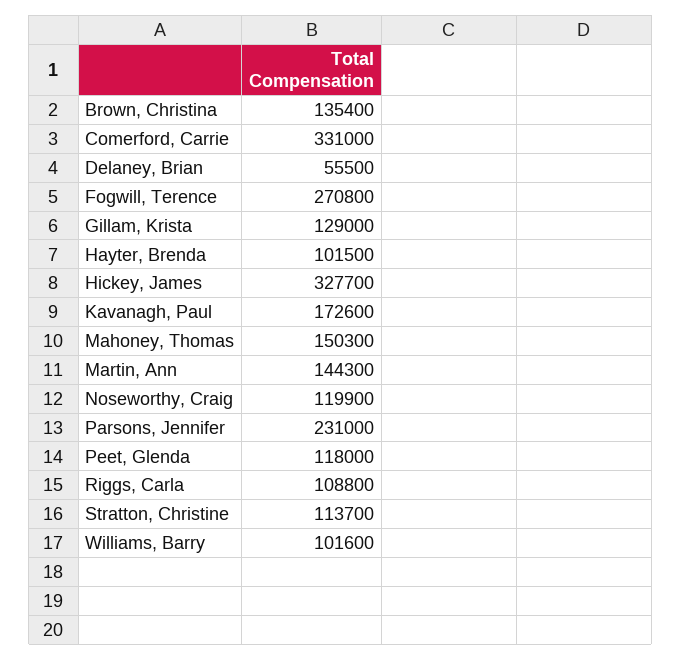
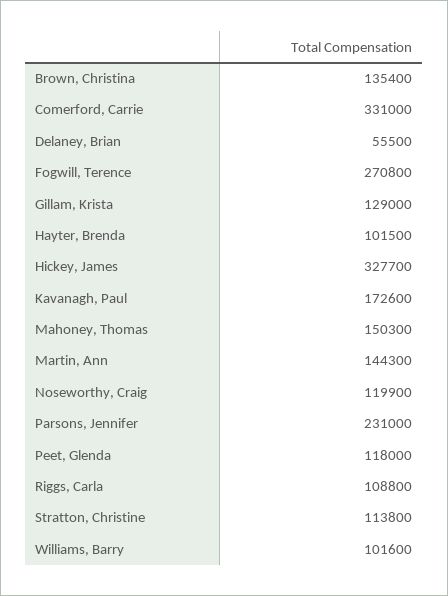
  {
    "Brown, Christina": 135400,
    "Comerford, Carrie": 331000,
    "Delaney, Brian": 55500,
    "Fogwill, Terence": 270800,
    "Gillam, Krista": 129000,
    "Hayter, Brenda": 101500,
    "Hickey, James": 327700,
    "Kavanagh, Paul": 172600,
    "Mahoney, Thomas": 150300,
    "Martin, Ann": 144300,
    "Noseworthy, Craig": 119900,
    "Parsons, Jennifer": 231000,
    "Peet, Glenda": 118000,
    "Riggs, Carla": 108800,
-   "Stratton, Christine": 113700,
+   "Stratton, Christine": 113800,
    "Williams, Barry": 101600
  }

